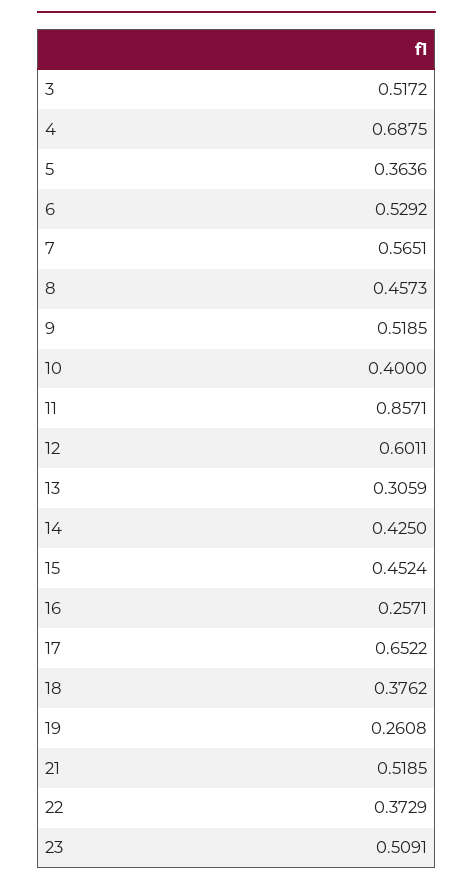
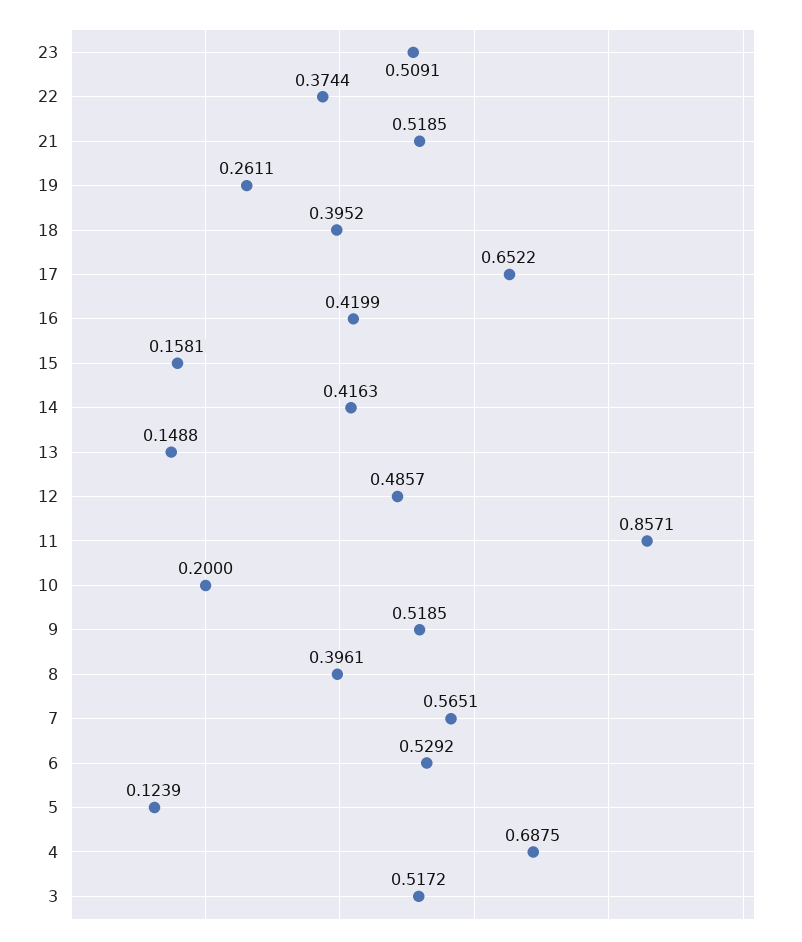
  {
    "3": 0.5172,
    "4": 0.6875,
-   "5": 0.3636,
+   "5": 0.1239,
    "6": 0.5292,
    "7": 0.5651,
-   "8": 0.4573,
+   "8": 0.3961,
    "9": 0.5185,
-   "10": 0.4,
+   "10": 0.2,
    "11": 0.8571,
-   "12": 0.6011,
+   "12": 0.4857,
-   "13": 0.3059,
+   "13": 0.1488,
-   "14": 0.425,
+   "14": 0.4163,
-   "15": 0.4524,
+   "15": 0.1581,
-   "16": 0.2571,
+   "16": 0.4199,
    "17": 0.6522,
-   "18": 0.3762,
+   "18": 0.3952,
-   "19": 0.2608,
+   "19": 0.2611,
    "21": 0.5185,
-   "22": 0.3729,
+   "22": 0.3744,
    "23": 0.5091
  }

